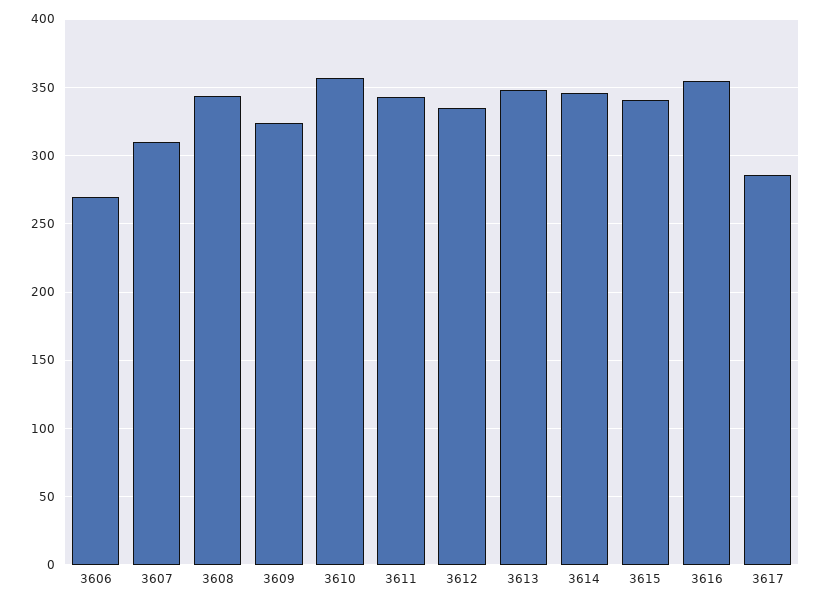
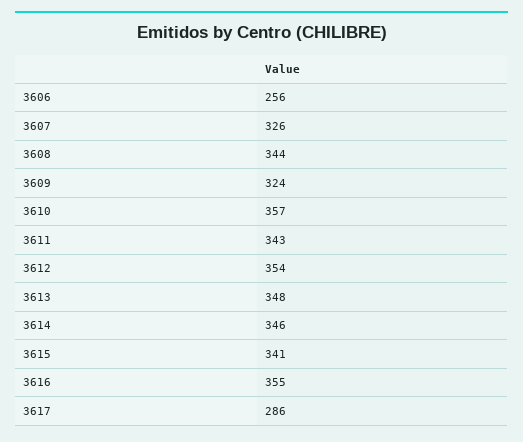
  {
-   "3606": 270,
+   "3606": 256,
-   "3607": 310,
+   "3607": 326,
    "3608": 344,
    "3609": 324,
    "3610": 357,
    "3611": 343,
-   "3612": 335,
+   "3612": 354,
    "3613": 348,
    "3614": 346,
    "3615": 341,
    "3616": 355,
    "3617": 286
  }

